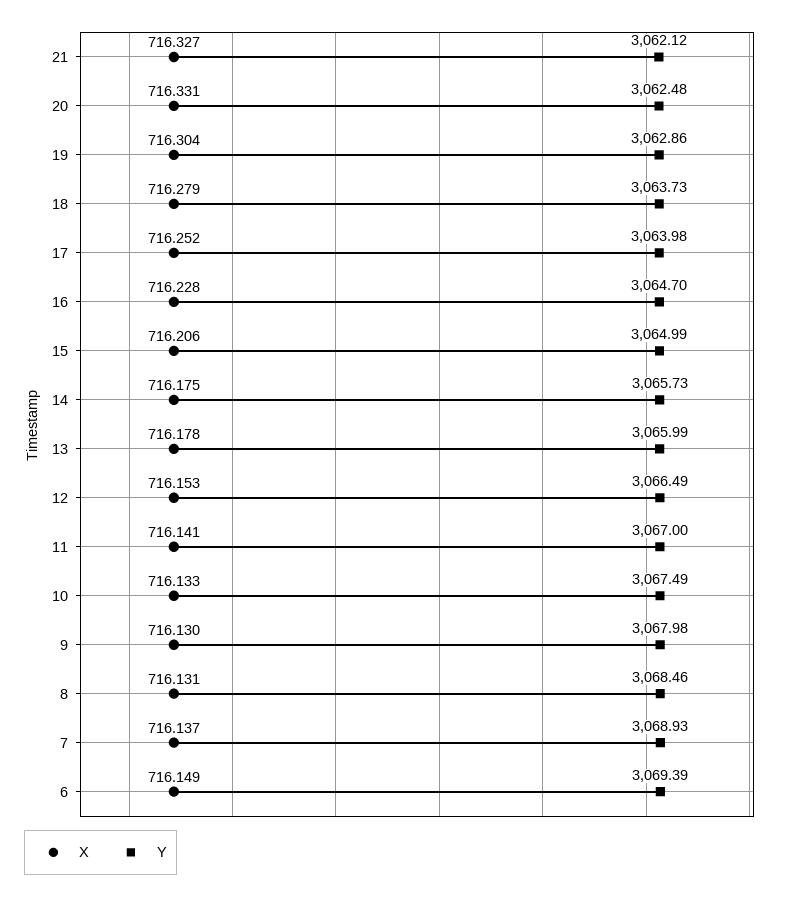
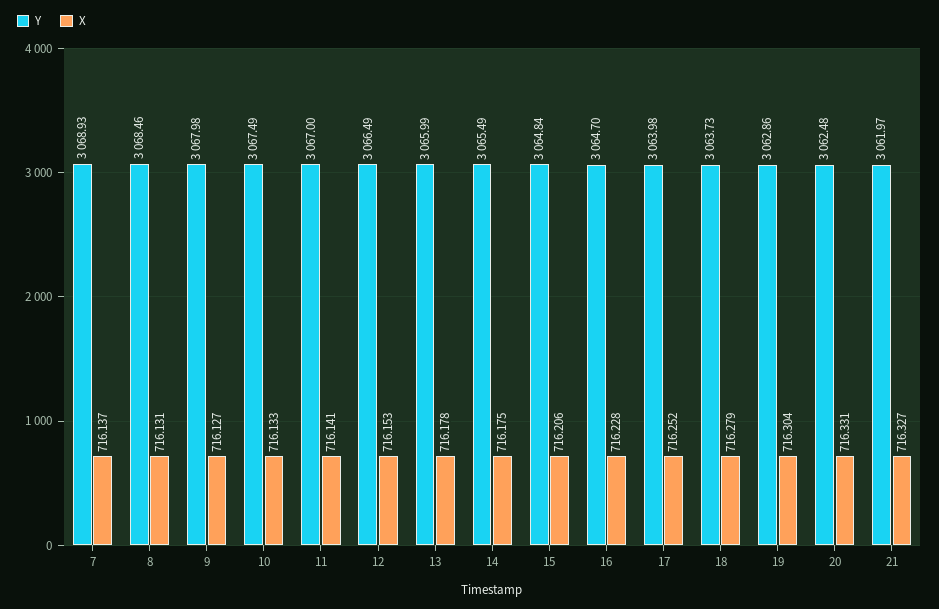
  {
    "X": {
      "21": 716.327,
      "20": 716.331,
      "19": 716.304,
      "18": 716.279,
      "17": 716.252,
      "16": 716.228,
      "15": 716.206,
      "14": 716.175,
      "13": 716.178,
      "12": 716.153,
      "11": 716.141,
      "10": 716.133,
-     "9": 716.13,
+     "9": 716.127,
      "8": 716.131,
-     "7": 716.137,
+     "7": 716.137
-     "6": 716.149
    },
    "Y": {
-     "21": 3062.12,
+     "21": 3061.97,
      "20": 3062.48,
      "19": 3062.86,
      "18": 3063.73,
      "17": 3063.98,
      "16": 3064.7,
-     "15": 3064.99,
+     "15": 3064.84,
-     "14": 3065.73,
+     "14": 3065.49,
      "13": 3065.99,
      "12": 3066.49,
      "11": 3067,
      "10": 3067.49,
      "9": 3067.98,
      "8": 3068.46,
-     "7": 3068.93,
+     "7": 3068.93
-     "6": 3069.39
    }
  }

